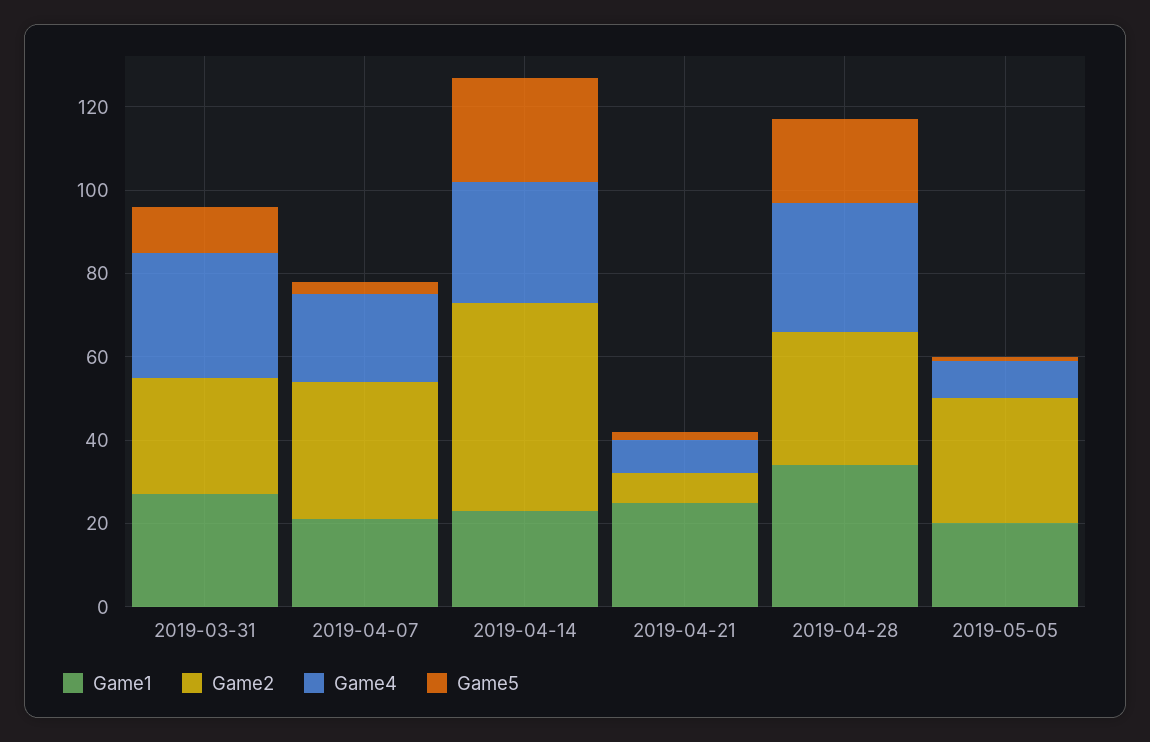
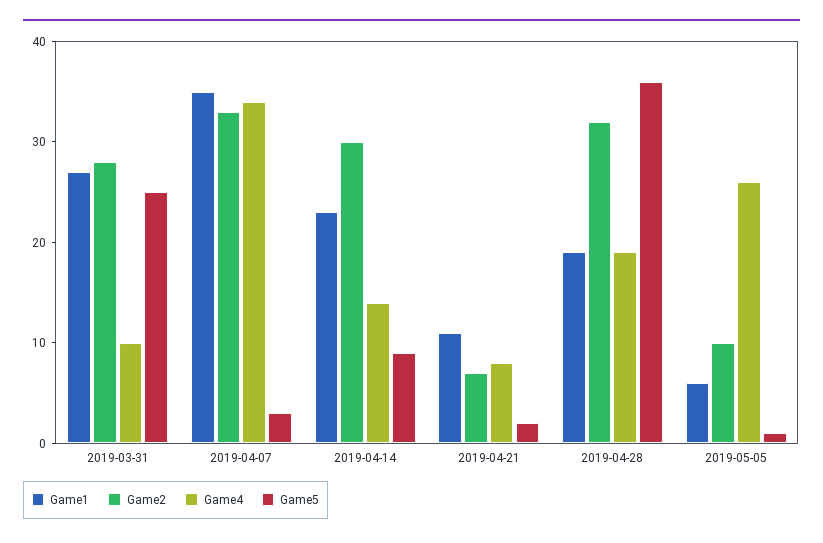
  {
    "Game1": {
      "2019-03-31": 27,
-     "2019-04-07": 20,
+     "2019-04-07": 35,
      "2019-04-14": 23,
-     "2019-04-21": 25,
+     "2019-04-21": 11,
-     "2019-04-28": 35,
+     "2019-04-28": 19,
-     "2019-05-05": 20
+     "2019-05-05": 6
    },
    "Game2": {
      "2019-03-31": 28,
      "2019-04-07": 33,
-     "2019-04-14": 50,
+     "2019-04-14": 30,
      "2019-04-21": 7,
      "2019-04-28": 32,
-     "2019-05-05": 30
+     "2019-05-05": 10
    },
    "Game4": {
-     "2019-03-31": 30,
+     "2019-03-31": 10,
-     "2019-04-07": 20,
+     "2019-04-07": 34,
-     "2019-04-14": 30,
+     "2019-04-14": 14,
      "2019-04-21": 8,
-     "2019-04-28": 30,
+     "2019-04-28": 19,
-     "2019-05-05": 10
+     "2019-05-05": 26
    },
    "Game5": {
-     "2019-03-31": 10,
+     "2019-03-31": 25,
      "2019-04-07": 3,
-     "2019-04-14": 25,
+     "2019-04-14": 9,
      "2019-04-21": 2,
-     "2019-04-28": 20,
+     "2019-04-28": 36,
      "2019-05-05": 1
    }
  }

